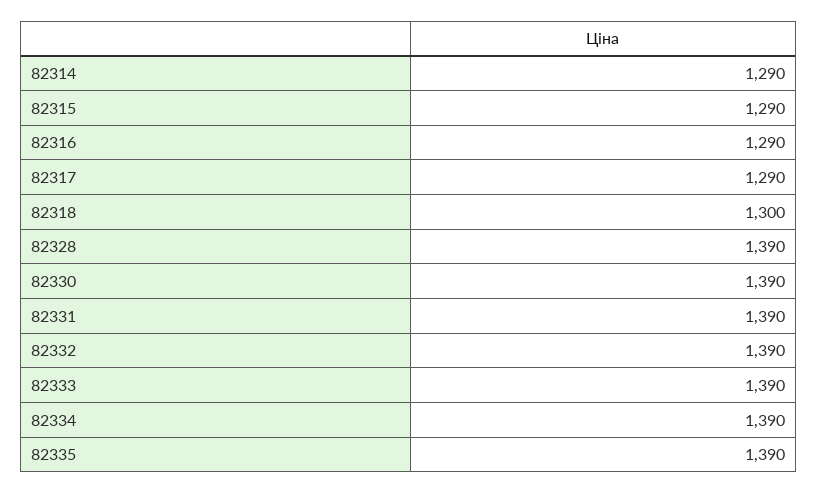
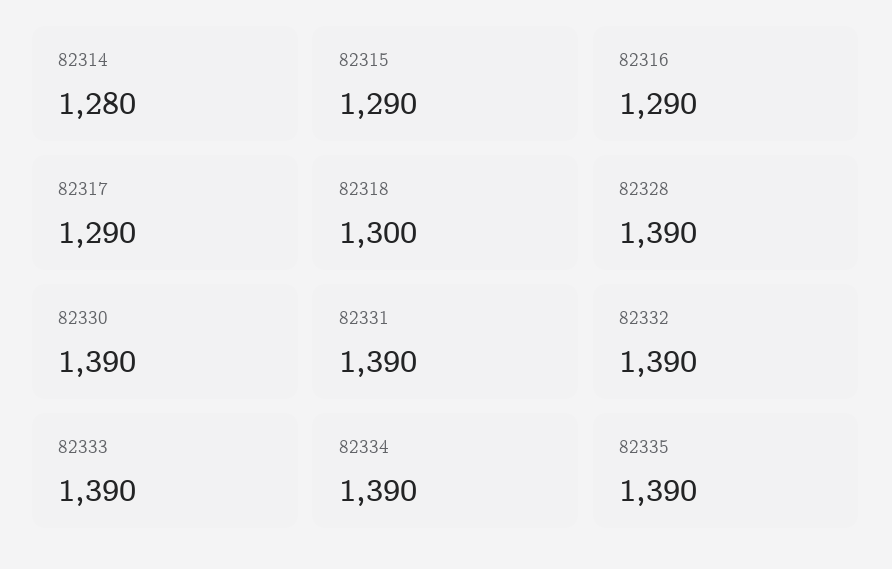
  {
-   "82314": 1290,
+   "82314": 1280,
    "82315": 1290,
    "82316": 1290,
    "82317": 1290,
    "82318": 1300,
    "82328": 1390,
    "82330": 1390,
    "82331": 1390,
    "82332": 1390,
    "82333": 1390,
    "82334": 1390,
    "82335": 1390
  }

